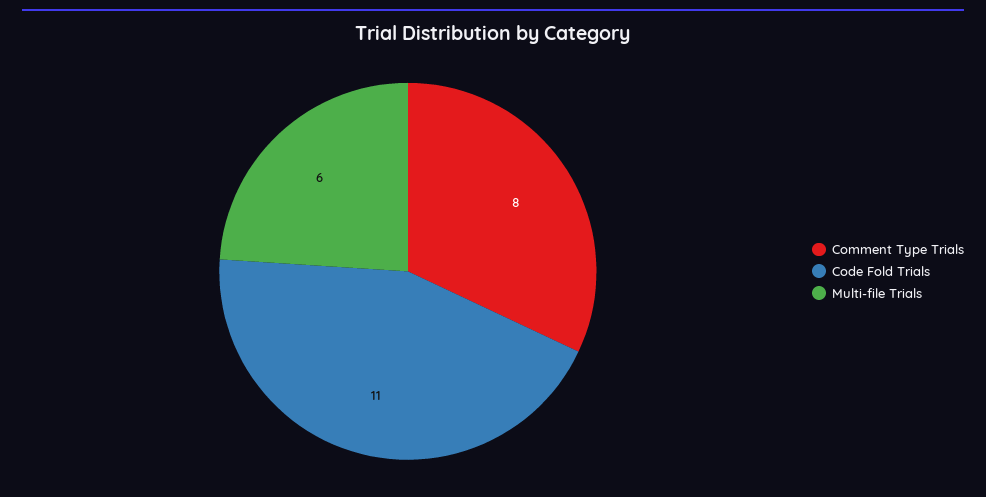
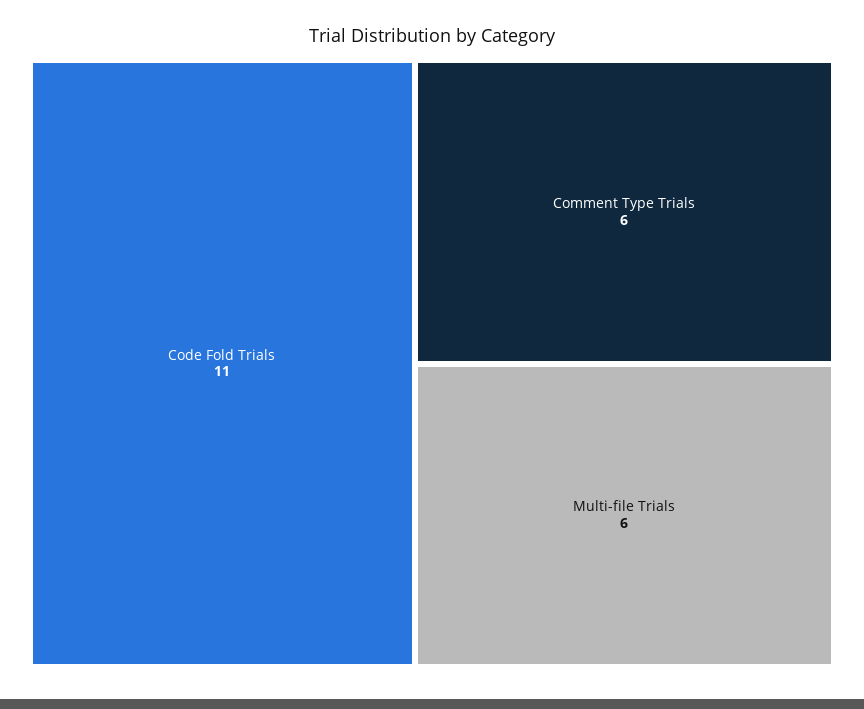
  {
-   "Comment Type Trials": 8,
+   "Comment Type Trials": 6,
    "Code Fold Trials": 11,
    "Multi-file Trials": 6
  }

